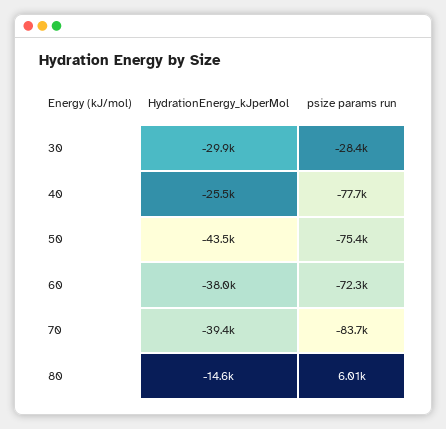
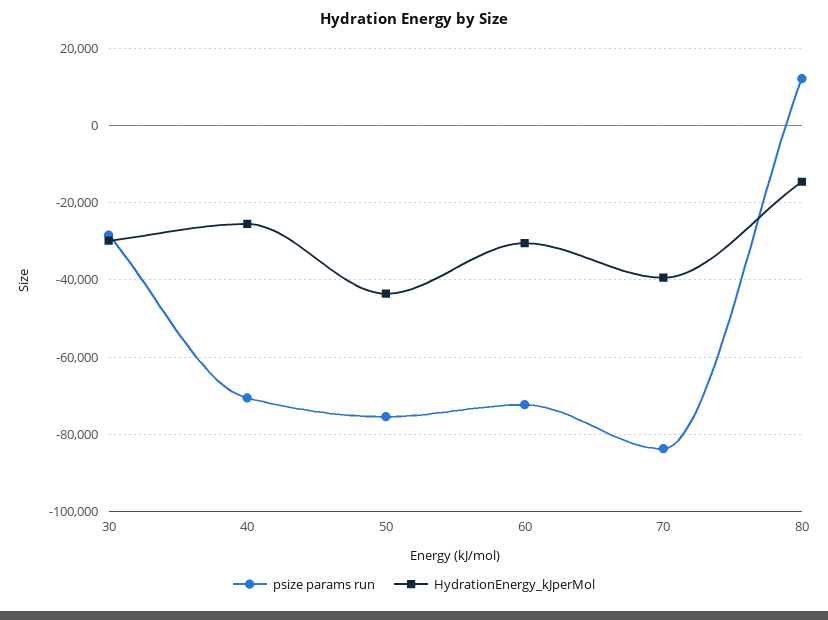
  {
    "HydrationEnergy_kJperMol": {
      "30": -29900,
      "40": -25500,
      "50": -43500,
-     "60": -38000,
+     "60": -30000,
      "70": -39400,
      "80": -14600
    },
    "psize params run": {
      "30": -28400,
-     "40": -77700,
+     "40": -70000,
      "50": -75400,
      "60": -72300,
      "70": -83700,
-     "80": 6010
+     "80": 12000
    }
  }

